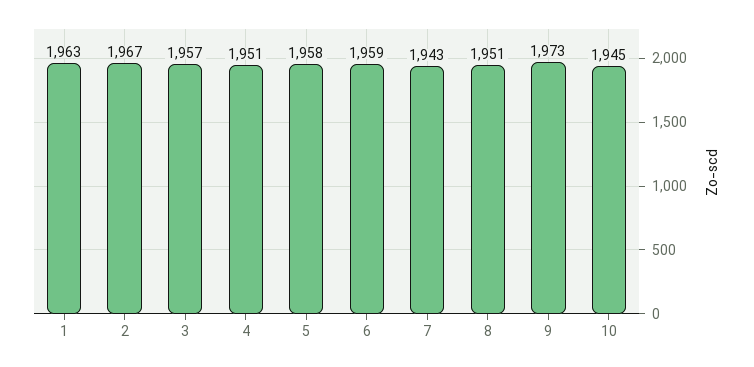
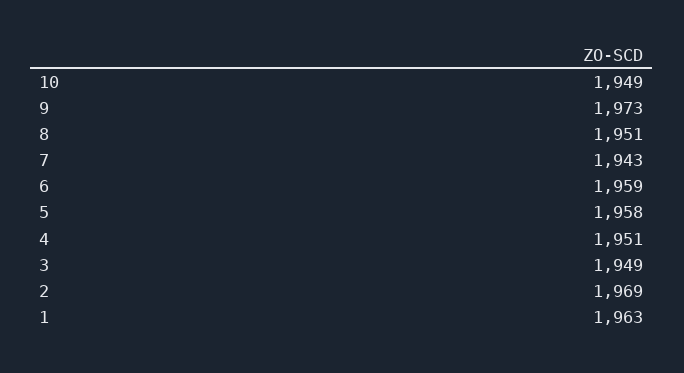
  {
    "1": 1963,
-   "2": 1967,
+   "2": 1969,
-   "3": 1957,
+   "3": 1949,
    "4": 1951,
    "5": 1958,
    "6": 1959,
    "7": 1943,
    "8": 1951,
    "9": 1973,
-   "10": 1945
+   "10": 1949
  }

